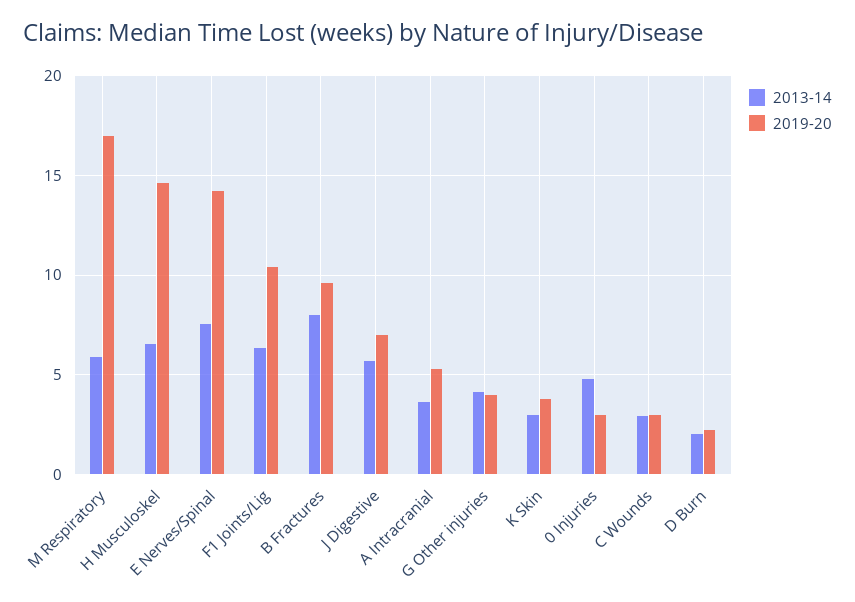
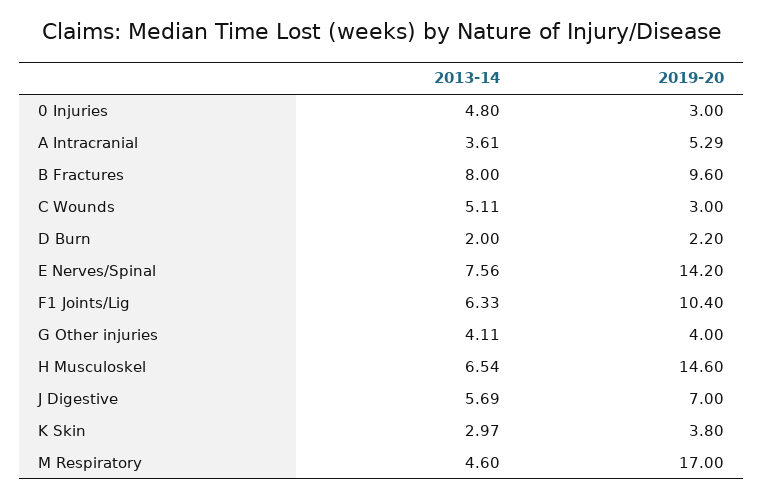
  {
    "2013-14": {
-     "M Respiratory": 6,
+     "M Respiratory": 4.6,
      "H Musculoskel": 6.54,
      "E Nerves/Spinal": 7.56,
      "F1 Joints/Lig": 6.33,
      "B Fractures": 8,
      "J Digestive": 5.69,
      "A Intracranial": 3.61,
      "G Other injuries": 4.11,
      "K Skin": 2.97,
      "0 Injuries": 4.8,
-     "C Wounds": 3,
+     "C Wounds": 5.11,
      "D Burn": 2
    },
    "2019-20": {
      "M Respiratory": 17,
      "H Musculoskel": 14.6,
      "E Nerves/Spinal": 14.2,
      "F1 Joints/Lig": 10.4,
      "B Fractures": 9.6,
      "J Digestive": 7,
      "A Intracranial": 5.29,
      "G Other injuries": 4,
      "K Skin": 3.8,
      "0 Injuries": 3,
      "C Wounds": 3,
      "D Burn": 2.2
    }
  }

